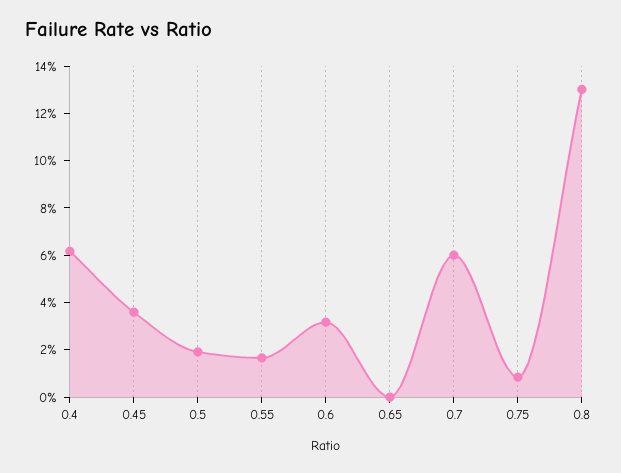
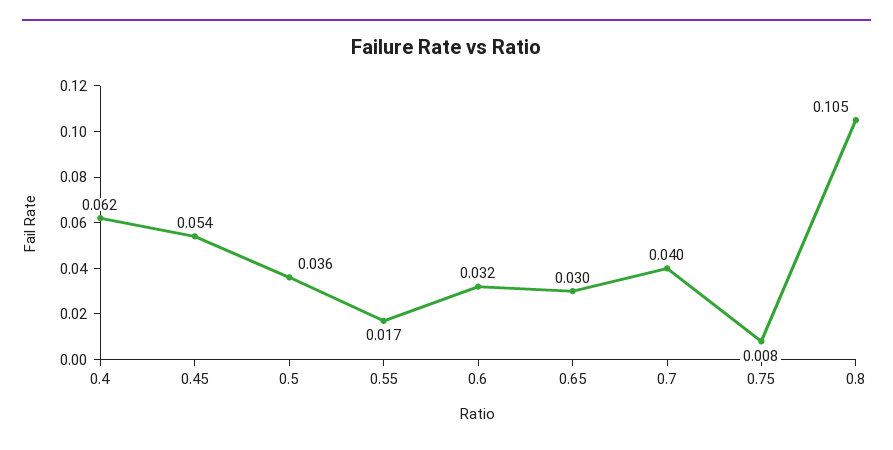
  {
    "0.4": 0.062,
-   "0.45": 0.035,
+   "0.45": 0.054,
-   "0.5": 0.02,
+   "0.5": 0.036,
    "0.55": 0.017,
    "0.6": 0.032,
-   "0.65": 0,
+   "0.65": 0.03,
-   "0.7": 0.06,
+   "0.7": 0.04,
    "0.75": 0.008,
-   "0.8": 0.13
+   "0.8": 0.105
  }

